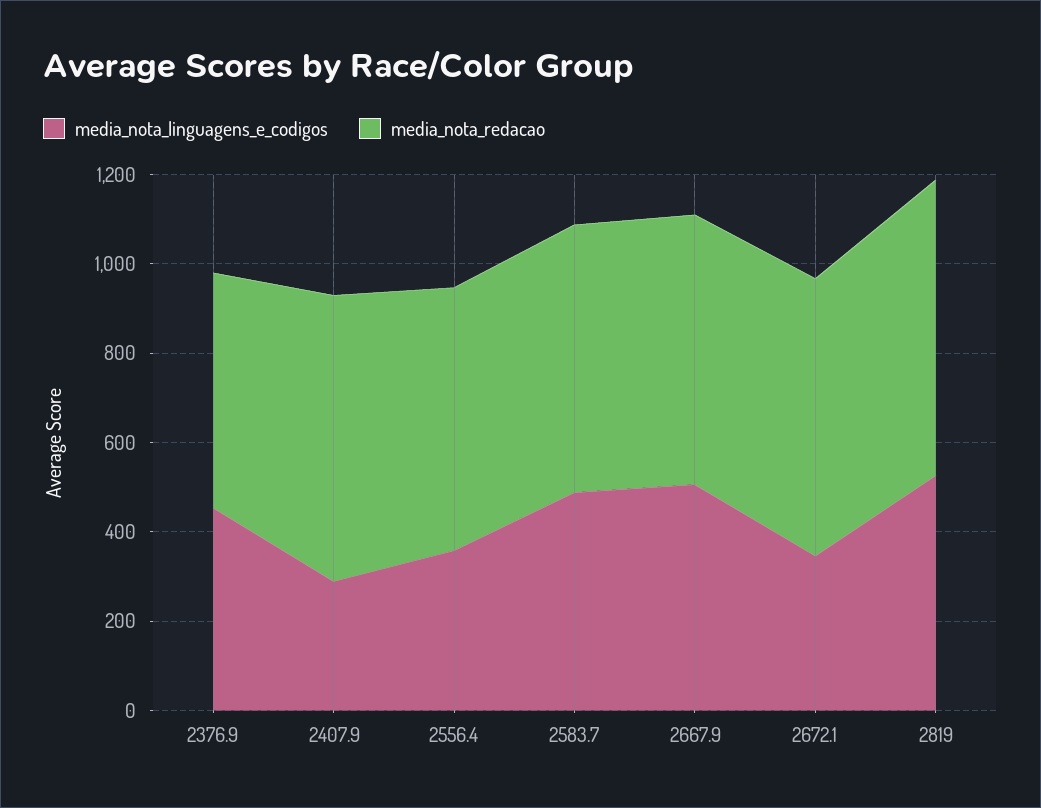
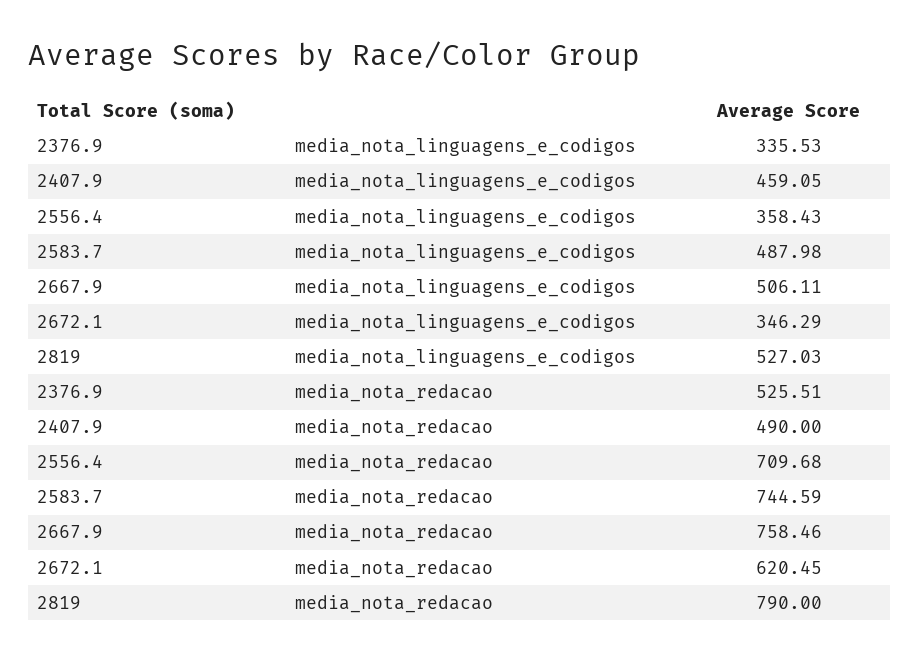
  {
    "media_nota_linguagens_e_codigos": {
-     "2376.9": 450,
+     "2376.9": 335.53,
-     "2407.9": 300,
+     "2407.9": 459.05,
      "2556.4": 358.43,
      "2583.7": 487.98,
      "2667.9": 506.11,
      "2672.1": 346.29,
      "2819": 527.03
    },
    "media_nota_redacao": {
      "2376.9": 525.51,
-     "2407.9": 650,
+     "2407.9": 490,
-     "2556.4": 600,
+     "2556.4": 709.68,
-     "2583.7": 600,
+     "2583.7": 744.59,
-     "2667.9": 600,
+     "2667.9": 758.46,
      "2672.1": 620.45,
-     "2819": 650
+     "2819": 790
    }
  }

